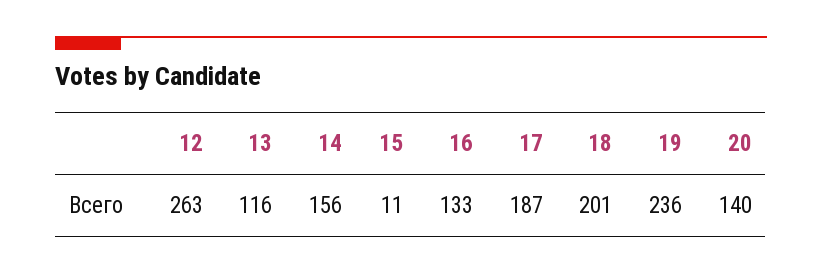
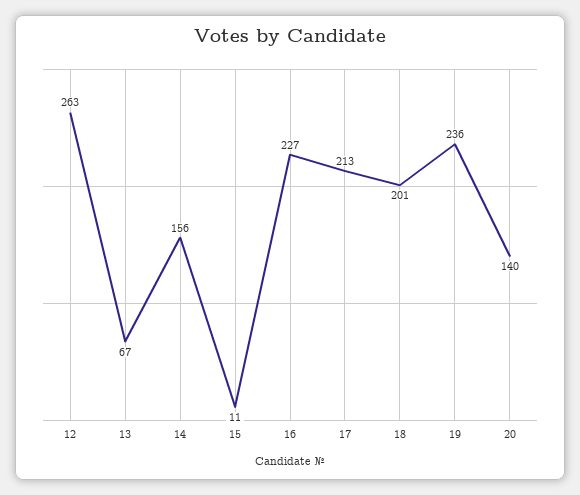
  {
    "12": 263,
-   "13": 116,
+   "13": 67,
    "14": 156,
    "15": 11,
-   "16": 133,
+   "16": 227,
-   "17": 187,
+   "17": 213,
    "18": 201,
    "19": 236,
    "20": 140
  }

